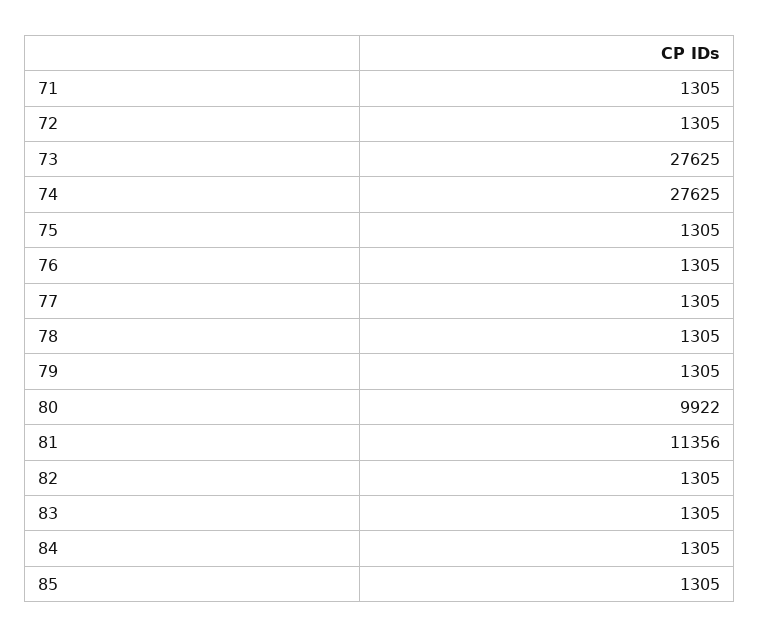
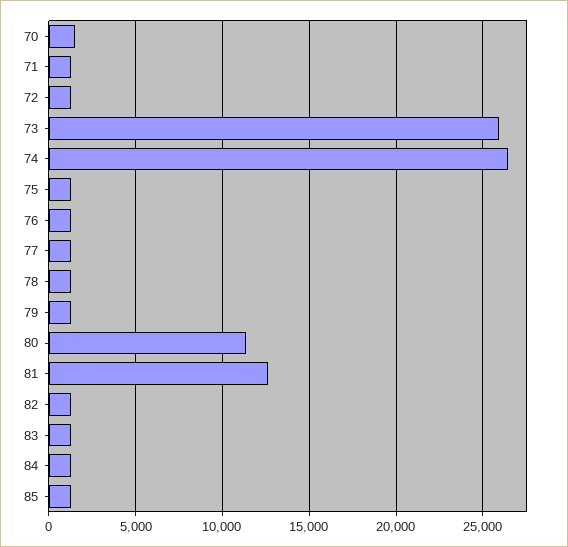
  {
    "71": 1305,
    "72": 1305,
-   "73": 27625,
+   "73": 26000,
-   "74": 27625,
+   "74": 26500,
    "75": 1305,
    "76": 1305,
    "77": 1305,
    "78": 1305,
    "79": 1305,
-   "80": 9922,
+   "80": 11500,
-   "81": 11356,
+   "81": 12500,
    "82": 1305,
    "83": 1305,
    "84": 1305,
-   "85": 1305
+   "85": 1305,
+   "70": 1500
  }

